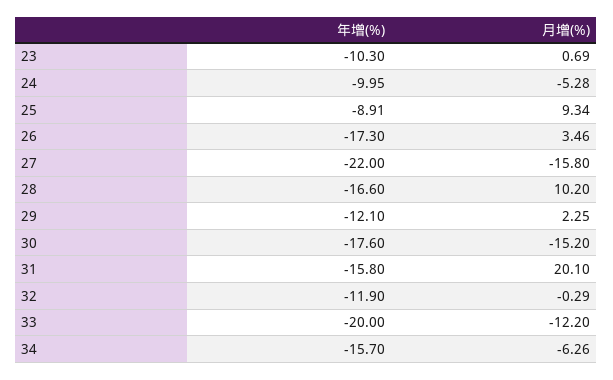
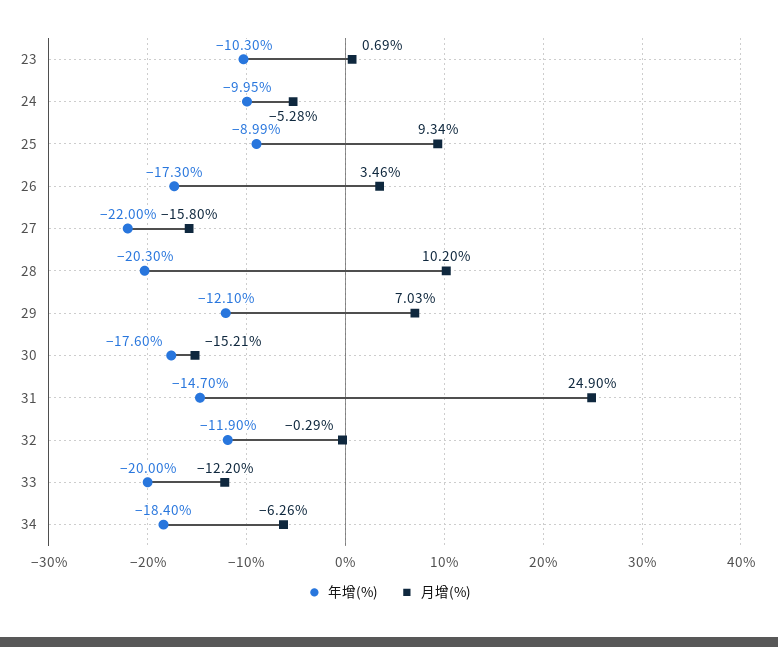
  {
    "年增(%)": {
      "23": -10.3,
      "24": -9.95,
-     "25": -8.91,
+     "25": -8.99,
      "26": -17.3,
      "27": -22,
-     "28": -16.6,
+     "28": -20.3,
      "29": -12.1,
      "30": -17.6,
-     "31": -15.8,
+     "31": -14.7,
      "32": -11.9,
      "33": -20,
-     "34": -15.7
+     "34": -18.4
    },
    "月增(%)": {
      "23": 0.69,
      "24": -5.28,
      "25": 9.34,
      "26": 3.46,
      "27": -15.8,
      "28": 10.2,
-     "29": 2.25,
+     "29": 7.03,
-     "30": -15.2,
+     "30": -15.21,
-     "31": 20.1,
+     "31": 24.9,
      "32": -0.29,
      "33": -12.2,
      "34": -6.26
    }
  }

